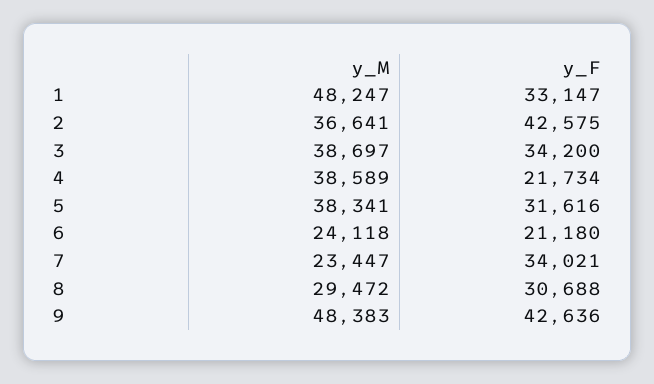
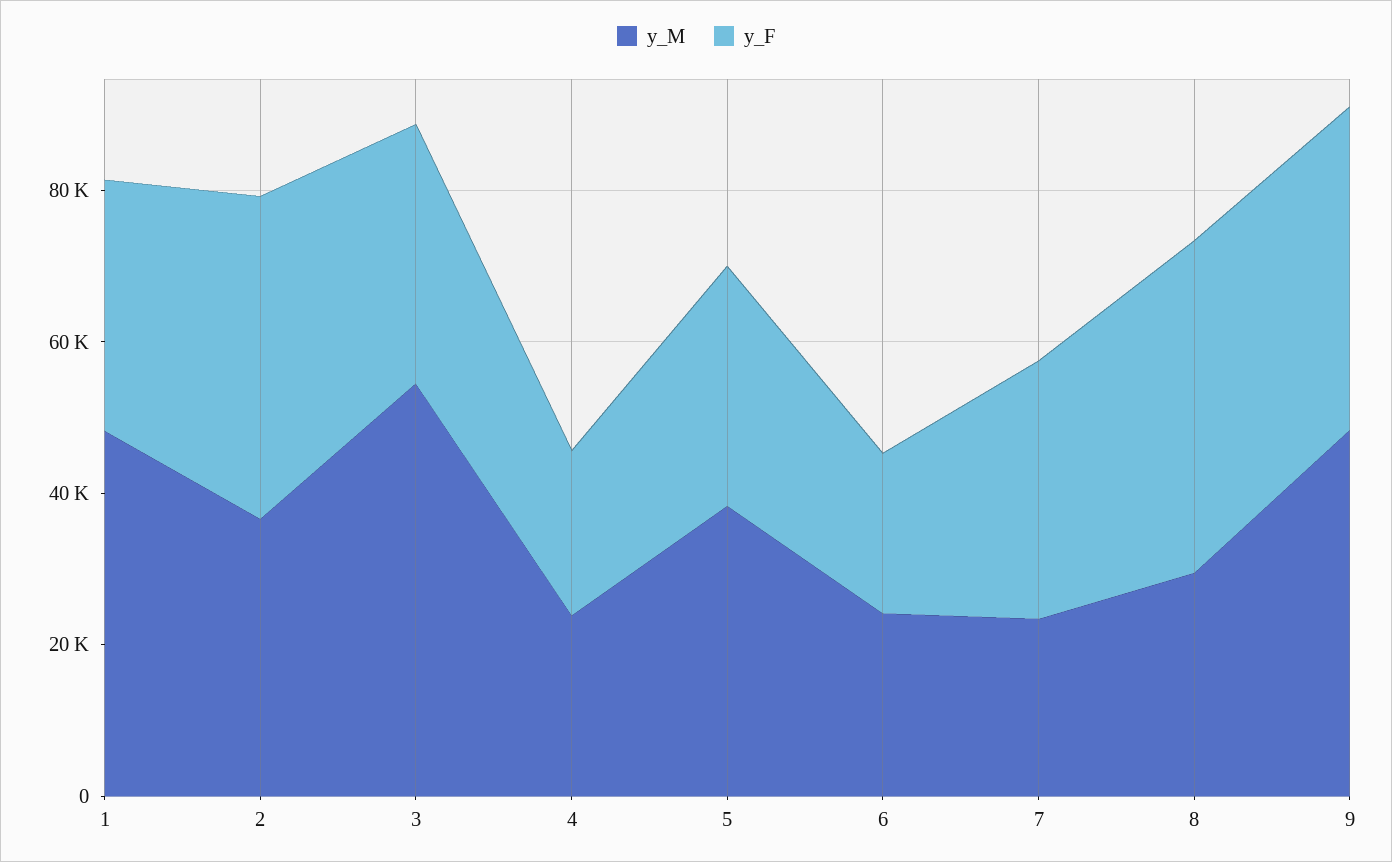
  {
    "y_M": {
      "1": 48247,
      "2": 36641,
-     "3": 38697,
+     "3": 55000,
-     "4": 38589,
+     "4": 25000,
      "5": 38341,
      "6": 24118,
      "7": 23447,
      "8": 29472,
      "9": 48383
    },
    "y_F": {
      "1": 33147,
      "2": 42575,
      "3": 34200,
      "4": 21734,
      "5": 31616,
      "6": 21180,
      "7": 34021,
-     "8": 30688,
+     "8": 45000,
      "9": 42636
    }
  }

